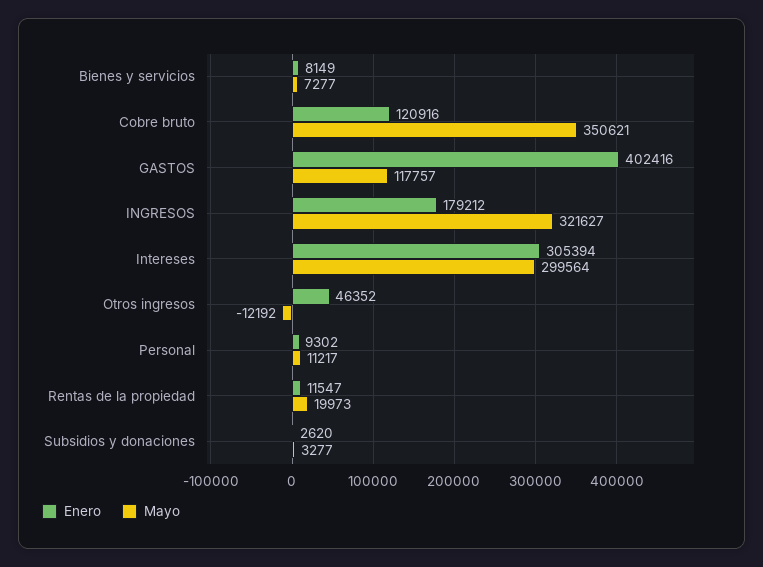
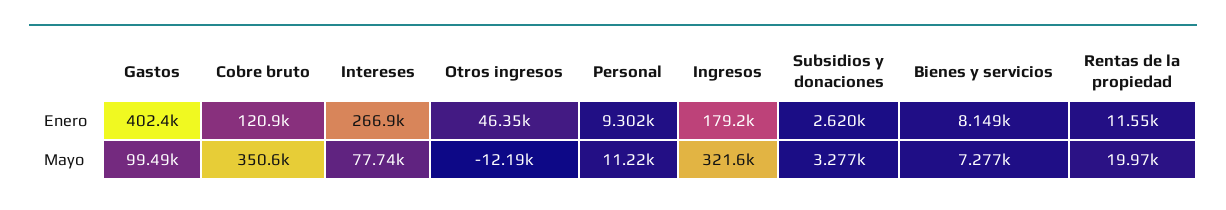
  {
    "Enero": {
      "Bienes y servicios": 8149,
      "Cobre bruto": 120916,
      "GASTOS": 402416,
      "INGRESOS": 179212,
-     "Intereses": 305394,
+     "Intereses": 266900,
      "Otros ingresos": 46352,
      "Personal": 9302,
      "Rentas de la propiedad": 11547,
      "Subsidios y donaciones": 2620
    },
    "Mayo": {
      "Bienes y servicios": 7277,
      "Cobre bruto": 350621,
-     "GASTOS": 117757,
+     "GASTOS": 99490,
      "INGRESOS": 321627,
-     "Intereses": 299564,
+     "Intereses": 77740,
      "Otros ingresos": -12192,
      "Personal": 11217,
      "Rentas de la propiedad": 19973,
      "Subsidios y donaciones": 3277
    }
  }

